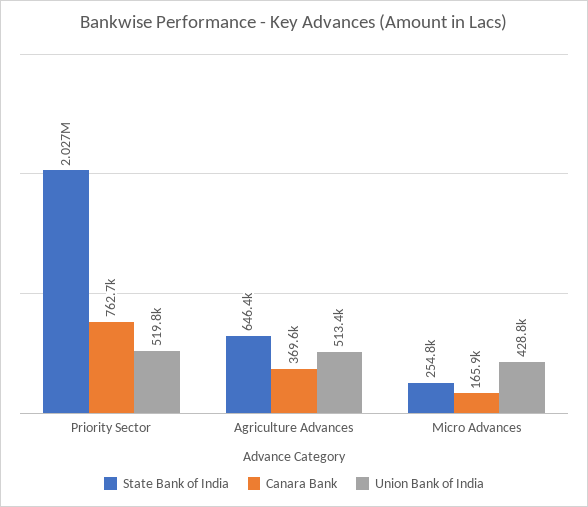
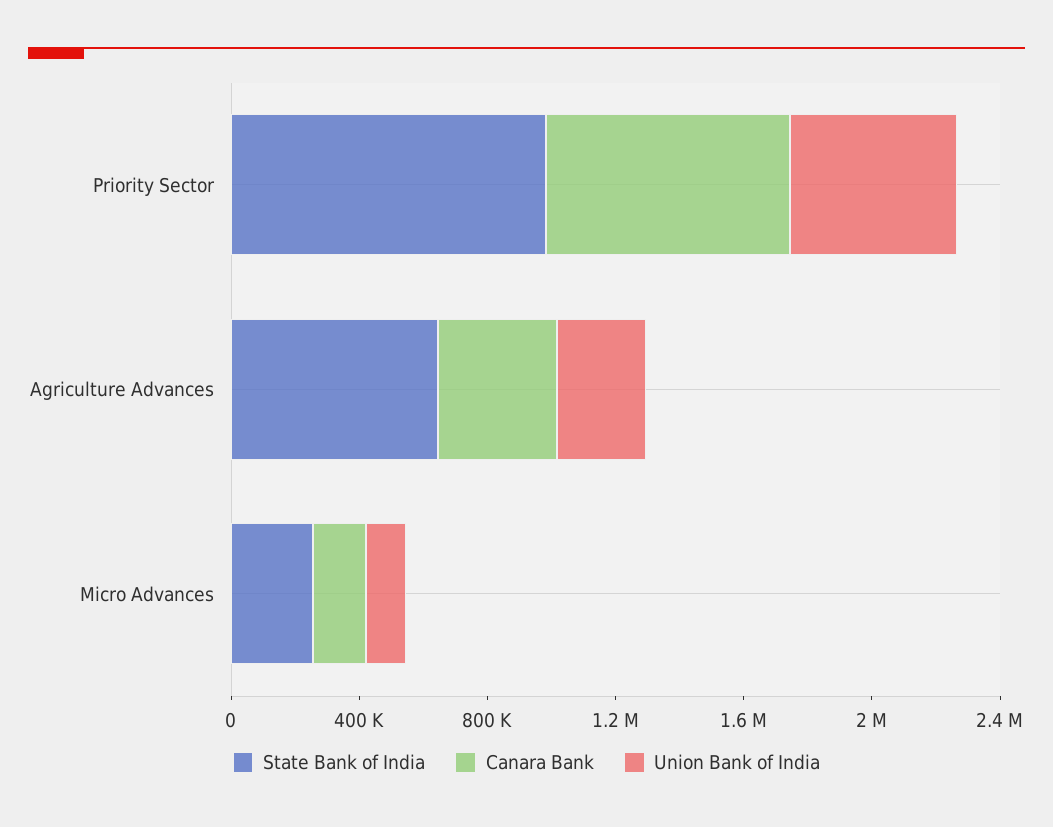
  {
    "State Bank of India": {
-     "Priority Sector": 2027000,
+     "Priority Sector": 1000000,
      "Agriculture Advances": 646400,
      "Micro Advances": 254800
    },
    "Canara Bank": {
      "Priority Sector": 762700,
      "Agriculture Advances": 369600,
      "Micro Advances": 165900
    },
    "Union Bank of India": {
      "Priority Sector": 519800,
-     "Agriculture Advances": 513400,
+     "Agriculture Advances": 300000,
-     "Micro Advances": 428800
+     "Micro Advances": 100000
    }
  }

